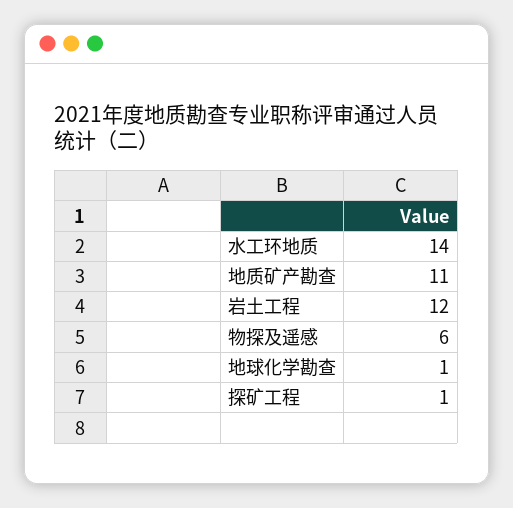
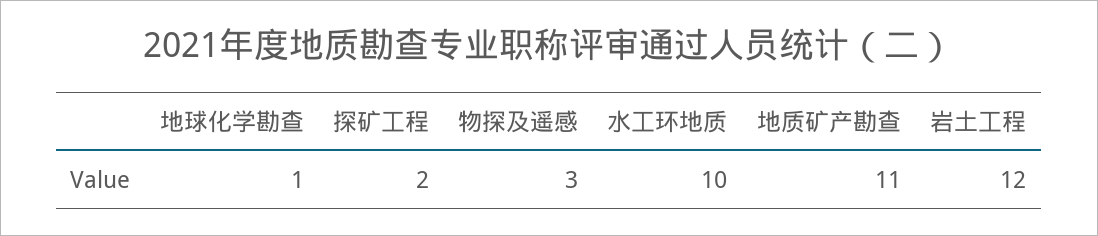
  {
-   "水工环地质": 14,
+   "水工环地质": 10,
    "地质矿产勘查": 11,
    "岩土工程": 12,
-   "物探及遥感": 6,
+   "物探及遥感": 3,
    "地球化学勘查": 1,
-   "探矿工程": 1
+   "探矿工程": 2
  }

